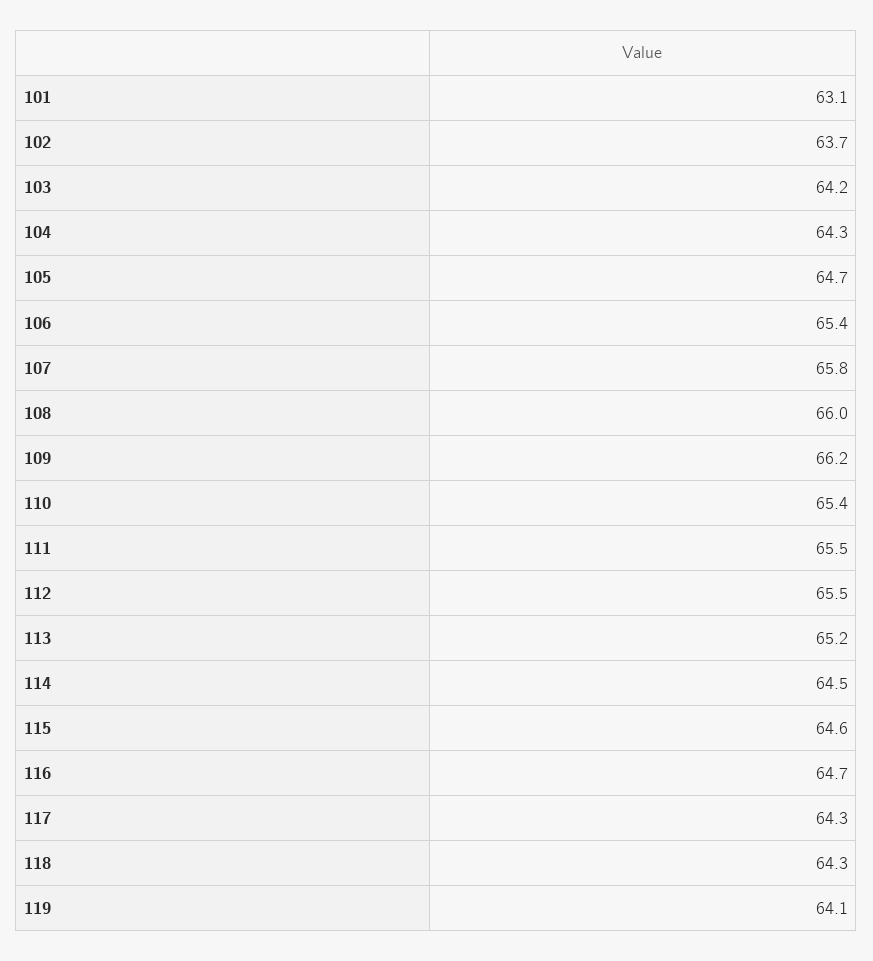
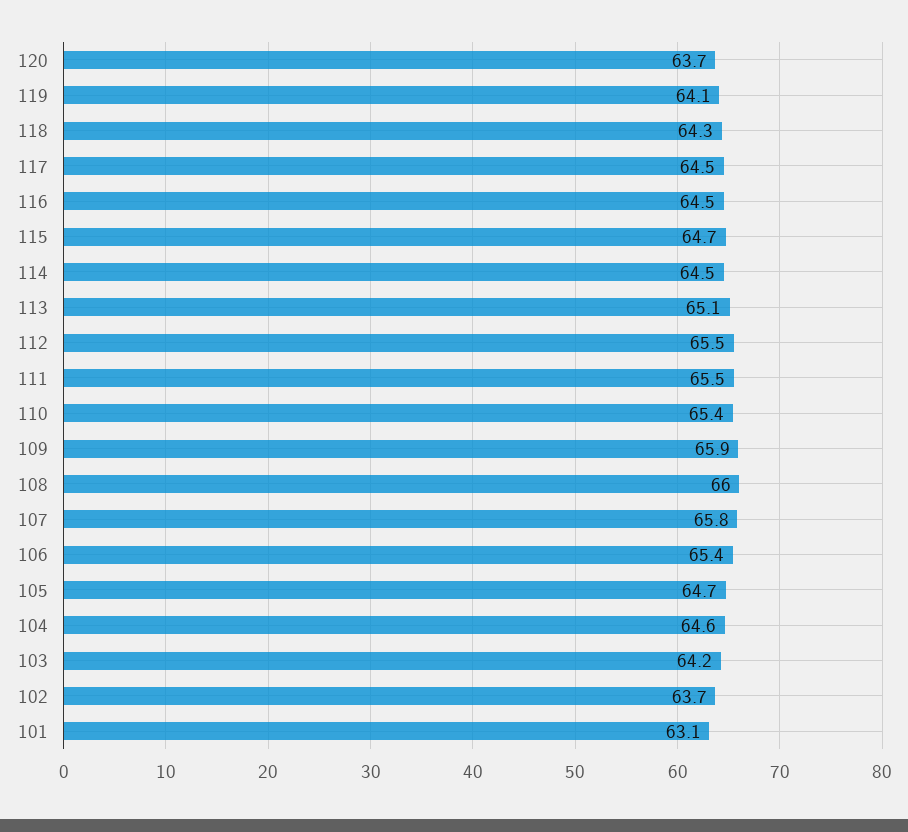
  {
    "101": 63.1,
    "102": 63.7,
    "103": 64.2,
-   "104": 64.3,
+   "104": 64.6,
    "105": 64.7,
    "106": 65.4,
    "107": 65.8,
    "108": 66,
-   "109": 66.2,
+   "109": 65.9,
    "110": 65.4,
    "111": 65.5,
    "112": 65.5,
-   "113": 65.2,
+   "113": 65.1,
    "114": 64.5,
-   "115": 64.6,
+   "115": 64.7,
-   "116": 64.7,
+   "116": 64.5,
-   "117": 64.3,
+   "117": 64.5,
    "118": 64.3,
-   "119": 64.1
+   "119": 64.1,
+   "120": 63.7
  }

